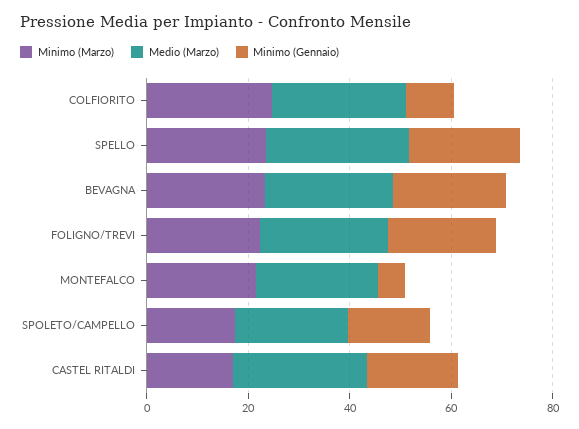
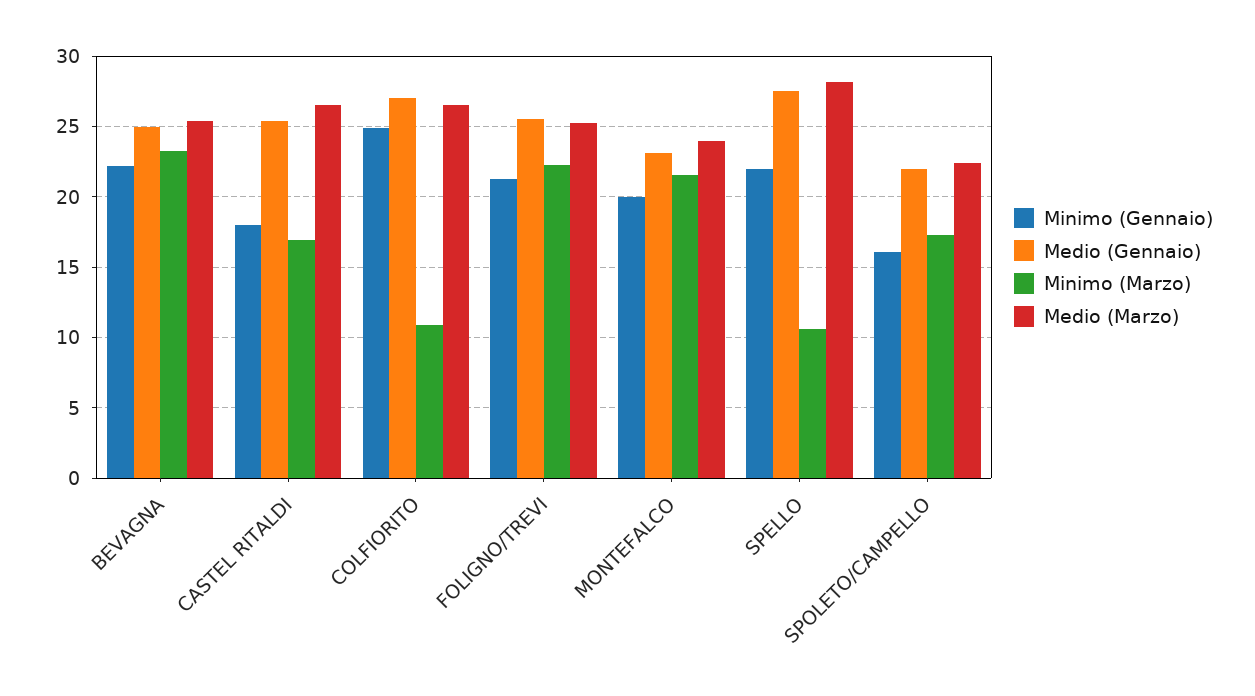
  {
    "Minimo (Marzo)": {
-     "COLFIORITO": 25,
+     "COLFIORITO": 11,
-     "SPELLO": 25,
+     "SPELLO": 10.5,
      "BEVAGNA": 23,
      "FOLIGNO/TREVI": 22.5,
      "MONTEFALCO": 21.5,
      "SPOLETO/CAMPELLO": 17.5,
      "CASTEL RITALDI": 17
    },
    "Medio (Marzo)": {
      "COLFIORITO": 26.5,
      "SPELLO": 28,
      "BEVAGNA": 25.5,
      "FOLIGNO/TREVI": 25.5,
      "MONTEFALCO": 24,
      "SPOLETO/CAMPELLO": 22.5,
      "CASTEL RITALDI": 26.5
    },
    "Minimo (Gennaio)": {
-     "COLFIORITO": 10,
+     "COLFIORITO": 25,
      "SPELLO": 22,
      "BEVAGNA": 22,
      "FOLIGNO/TREVI": 21.5,
-     "MONTEFALCO": 5,
+     "MONTEFALCO": 20,
      "SPOLETO/CAMPELLO": 16,
      "CASTEL RITALDI": 18
-   }
+   },
+   "Medio (Gennaio)": {
+     "BEVAGNA": 25,
+     "CASTEL RITALDI": 25.5,
+     "COLFIORITO": 27,
+     "FOLIGNO/TREVI": 25.5,
+     "MONTEFALCO": 23,
+     "SPELLO": 27.5,
+     "SPOLETO/CAMPELLO": 22
+   }
  }

